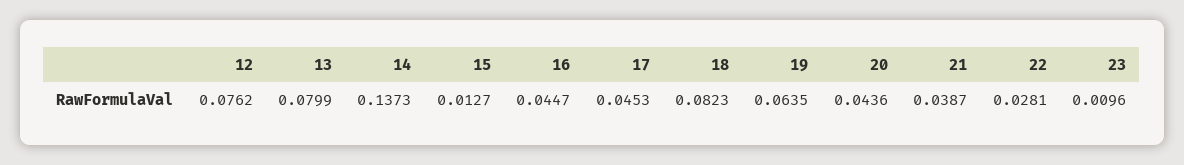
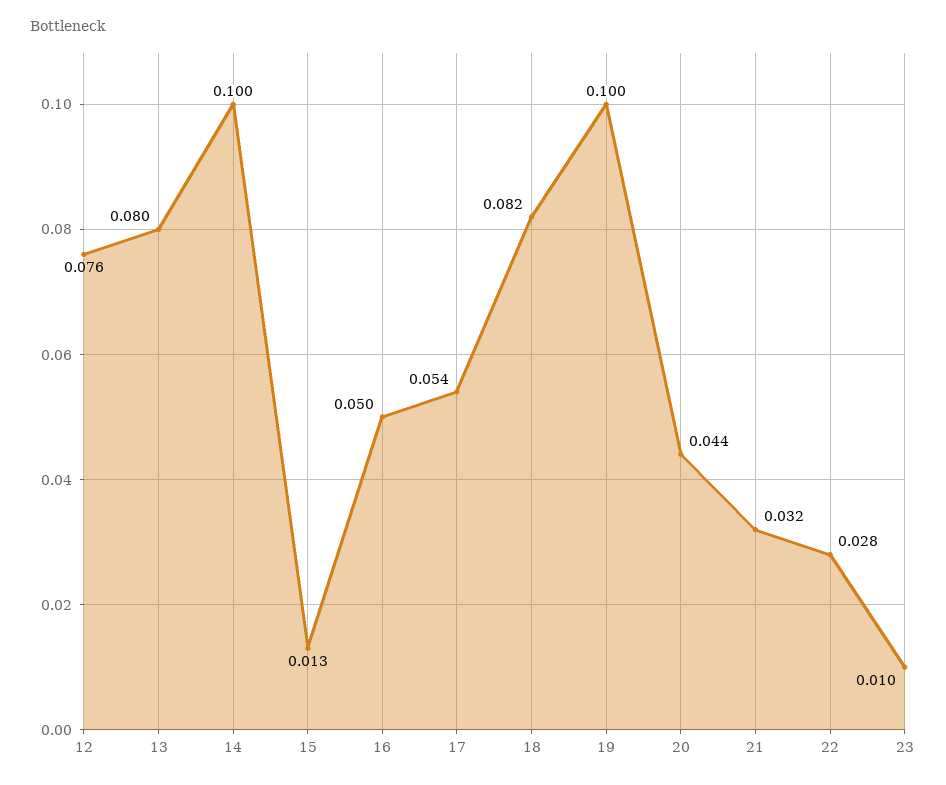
  {
    "12": 0.0762,
    "13": 0.0799,
-   "14": 0.1373,
+   "14": 0.1,
    "15": 0.0127,
-   "16": 0.0447,
+   "16": 0.05,
-   "17": 0.0453,
+   "17": 0.054,
    "18": 0.0823,
-   "19": 0.0635,
+   "19": 0.1,
    "20": 0.0436,
-   "21": 0.0387,
+   "21": 0.032,
    "22": 0.0281,
    "23": 0.0096
  }

